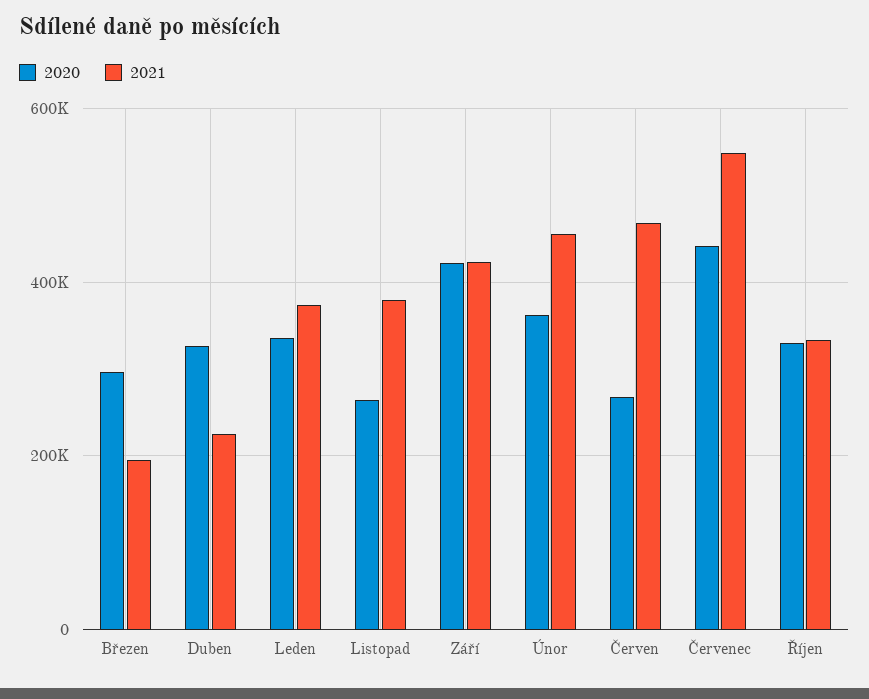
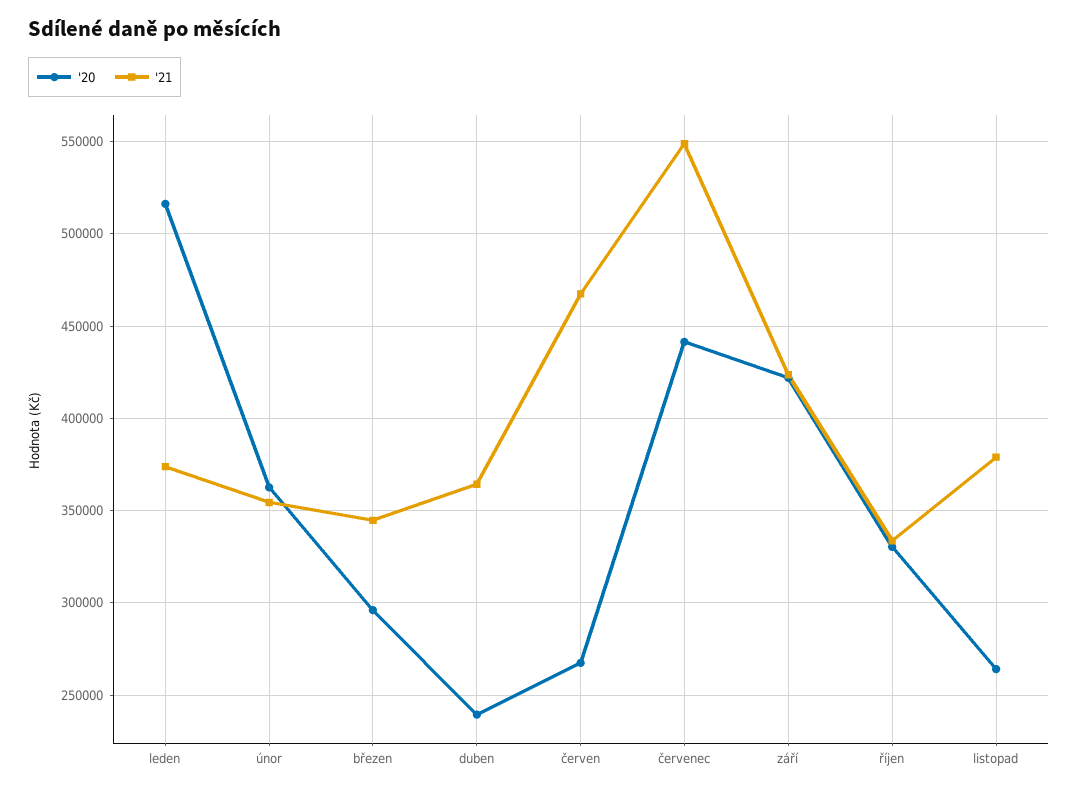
  {
    "2020": {
      "Březen": 295000,
-     "Duben": 320000,
+     "Duben": 240000,
-     "Leden": 340000,
+     "Leden": 515000,
      "Listopad": 265000,
      "Září": 420000,
      "Únor": 365000,
      "Červen": 270000,
      "Červenec": 440000,
      "Říjen": 330000
    },
    "2021": {
-     "Březen": 200000,
+     "Březen": 345000,
-     "Duben": 220000,
+     "Duben": 365000,
      "Leden": 375000,
      "Listopad": 380000,
      "Září": 425000,
-     "Únor": 460000,
+     "Únor": 355000,
      "Červen": 470000,
      "Červenec": 550000,
      "Říjen": 335000
    }
  }

